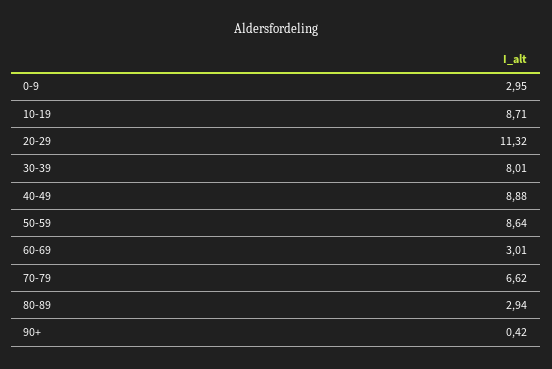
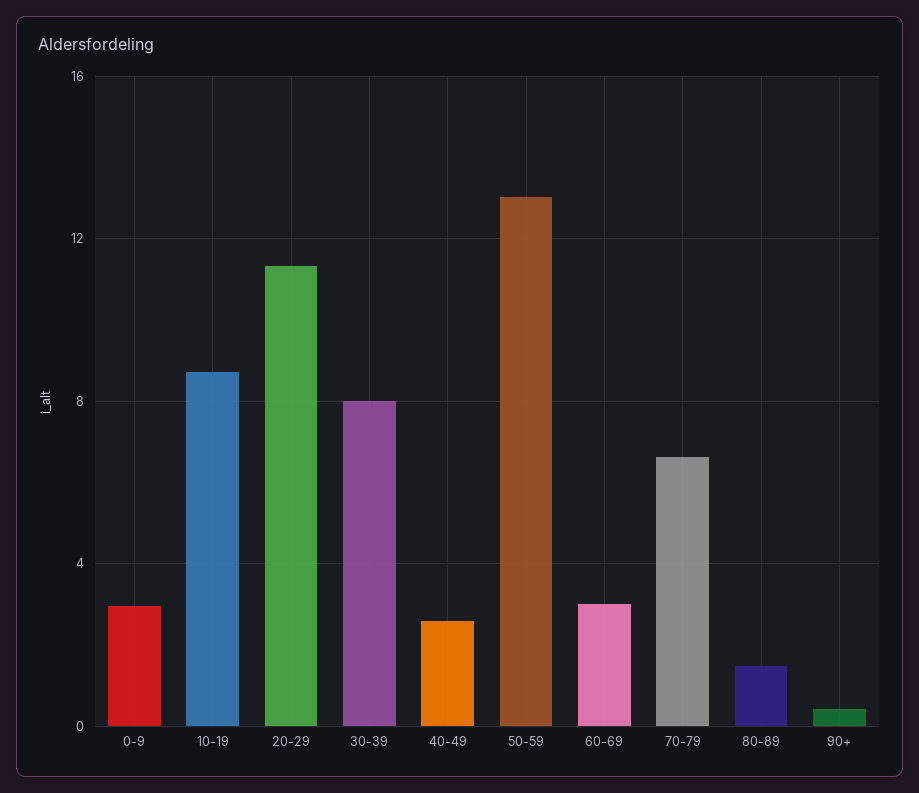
  {
    "0-9": 2.95,
    "10-19": 8.71,
    "20-29": 11.32,
    "30-39": 8.01,
-   "40-49": 8.88,
+   "40-49": 2.5,
-   "50-59": 8.64,
+   "50-59": 13,
    "60-69": 3.01,
    "70-79": 6.62,
-   "80-89": 2.94,
+   "80-89": 1.5,
    "90+": 0.42
  }

